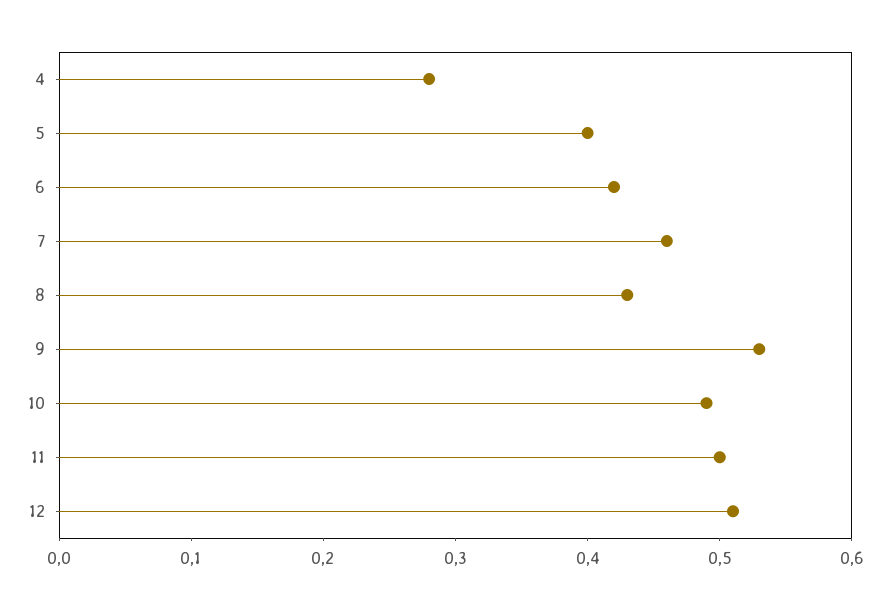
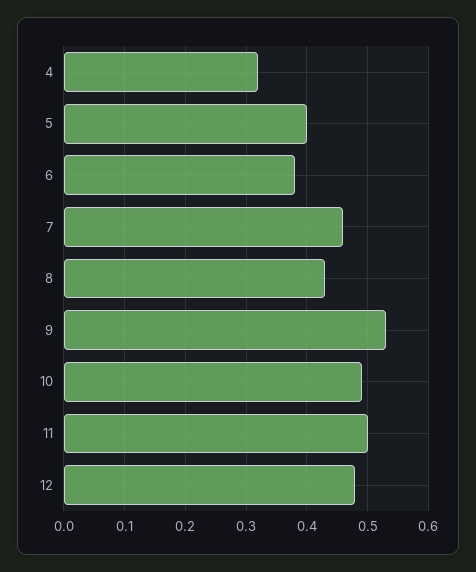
  {
-   "4": 0.28,
+   "4": 0.32,
    "5": 0.4,
-   "6": 0.42,
+   "6": 0.38,
    "7": 0.46,
    "8": 0.43,
    "9": 0.53,
    "10": 0.49,
    "11": 0.5,
-   "12": 0.51
+   "12": 0.48
  }

